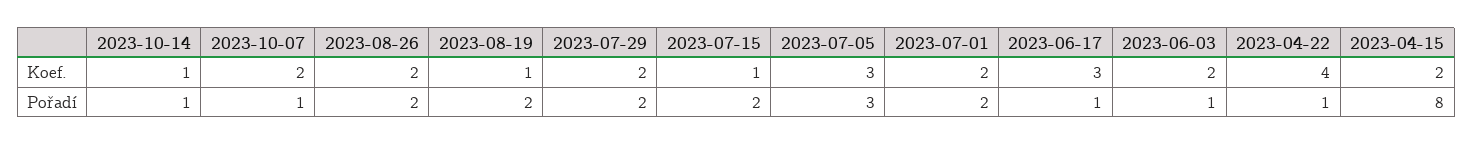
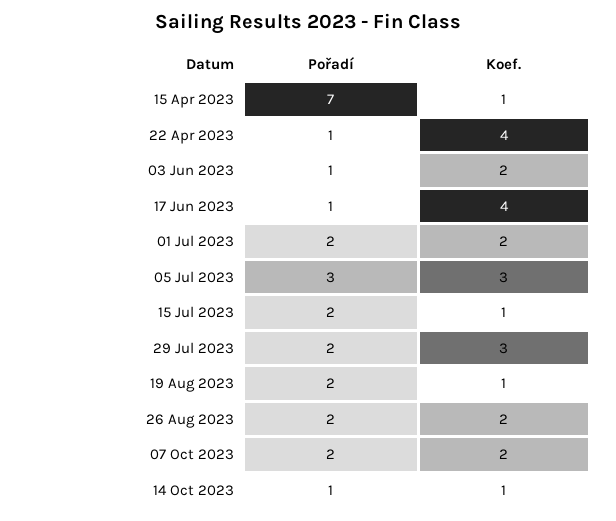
  {
    "2023-10-14": {
      "Koef.": 1,
      "Pořadí": 1
    },
    "2023-10-07": {
      "Koef.": 2,
-     "Pořadí": 1
+     "Pořadí": 2
    },
    "2023-08-26": {
      "Koef.": 2,
      "Pořadí": 2
    },
    "2023-08-19": {
      "Koef.": 1,
      "Pořadí": 2
    },
    "2023-07-29": {
-     "Koef.": 2,
+     "Koef.": 3,
      "Pořadí": 2
    },
    "2023-07-15": {
      "Koef.": 1,
      "Pořadí": 2
    },
    "2023-07-05": {
      "Koef.": 3,
      "Pořadí": 3
    },
    "2023-07-01": {
      "Koef.": 2,
      "Pořadí": 2
    },
    "2023-06-17": {
-     "Koef.": 3,
+     "Koef.": 4,
      "Pořadí": 1
    },
    "2023-06-03": {
      "Koef.": 2,
      "Pořadí": 1
    },
    "2023-04-22": {
      "Koef.": 4,
      "Pořadí": 1
    },
    "2023-04-15": {
-     "Koef.": 2,
+     "Koef.": 1,
-     "Pořadí": 8
+     "Pořadí": 7
    }
  }

